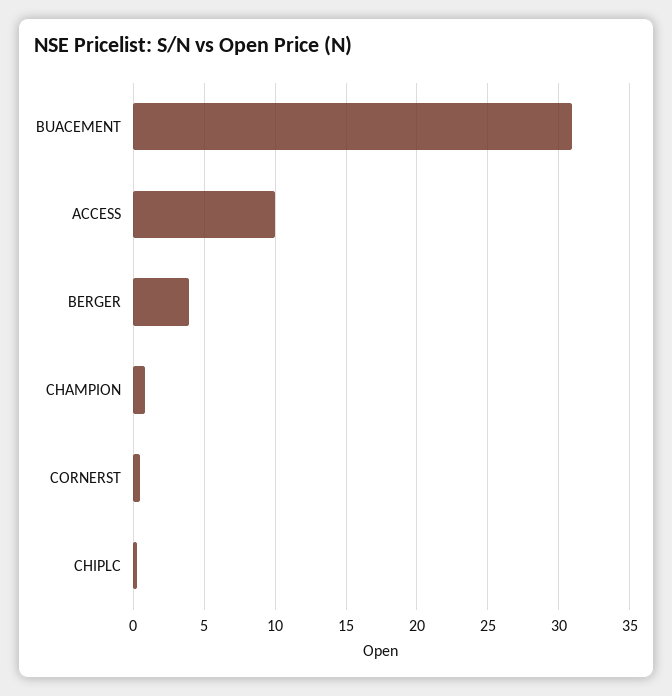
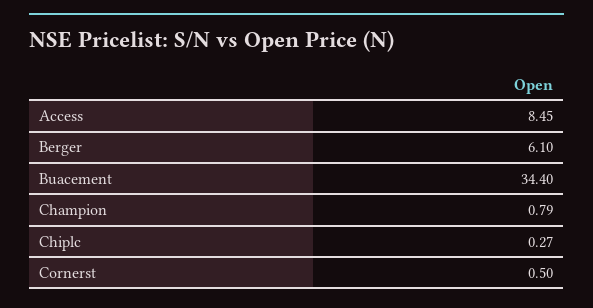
  {
-   "BUACEMENT": 31,
+   "BUACEMENT": 34.4,
-   "ACCESS": 10,
+   "ACCESS": 8.45,
-   "BERGER": 4,
+   "BERGER": 6.1,
    "CHAMPION": 0.79,
    "CORNERST": 0.5,
    "CHIPLC": 0.27
  }

